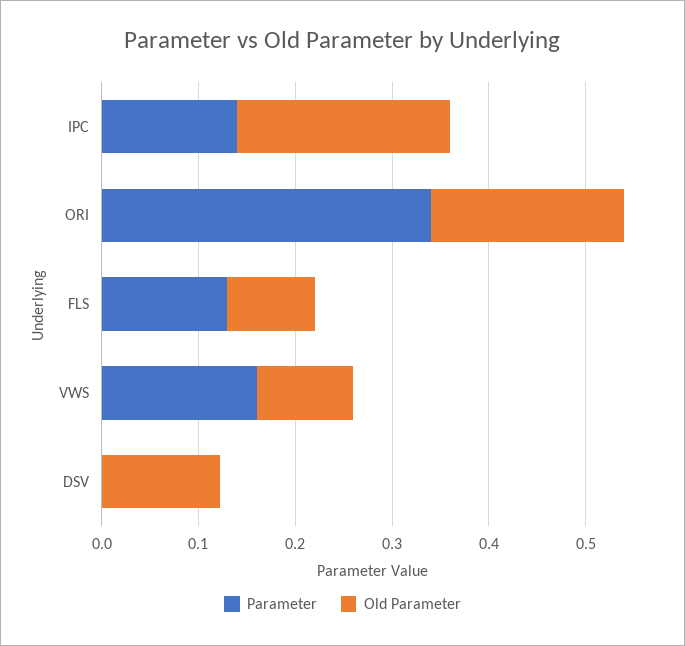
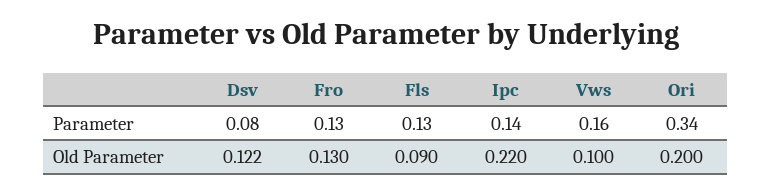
  {
    "Parameter": {
      "IPC": 0.14,
      "ORI": 0.34,
      "FLS": 0.13,
      "VWS": 0.16,
-     "DSV": 0
+     "DSV": 0.08,
+     "Fro": 0.13
    },
    "Old Parameter": {
      "IPC": 0.22,
      "ORI": 0.2,
      "FLS": 0.09,
      "VWS": 0.1,
-     "DSV": 0.122
+     "DSV": 0.122,
+     "Fro": 0.13
    }
  }

